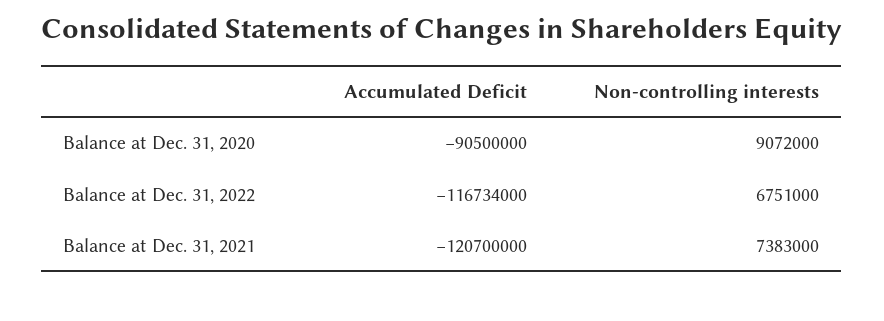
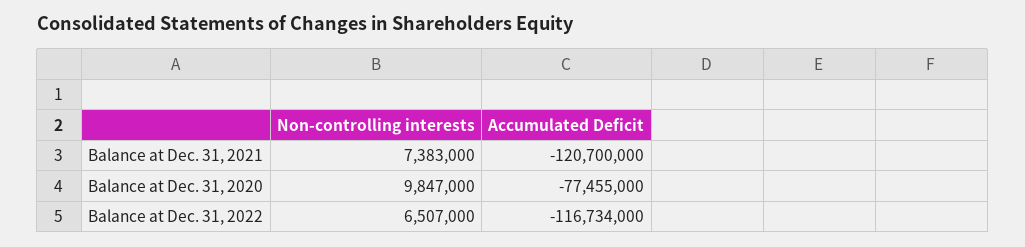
  {
    "Accumulated Deficit": {
-     "Balance at Dec. 31, 2020": -90500000,
+     "Balance at Dec. 31, 2020": -77455000,
      "Balance at Dec. 31, 2022": -116734000,
      "Balance at Dec. 31, 2021": -120700000
    },
    "Non-controlling interests": {
-     "Balance at Dec. 31, 2020": 9072000,
+     "Balance at Dec. 31, 2020": 9847000,
-     "Balance at Dec. 31, 2022": 6751000,
+     "Balance at Dec. 31, 2022": 6507000,
      "Balance at Dec. 31, 2021": 7383000
    }
  }

